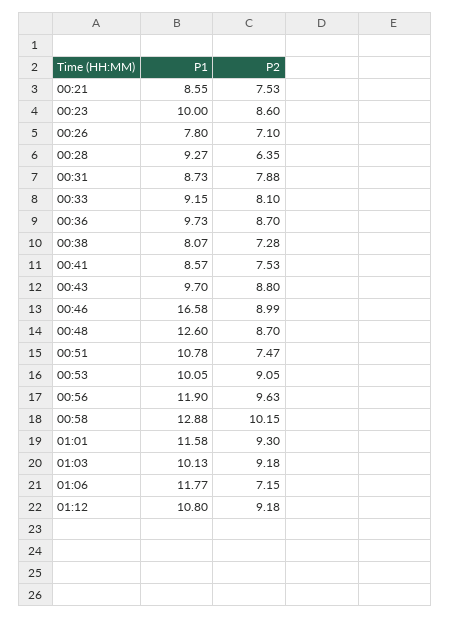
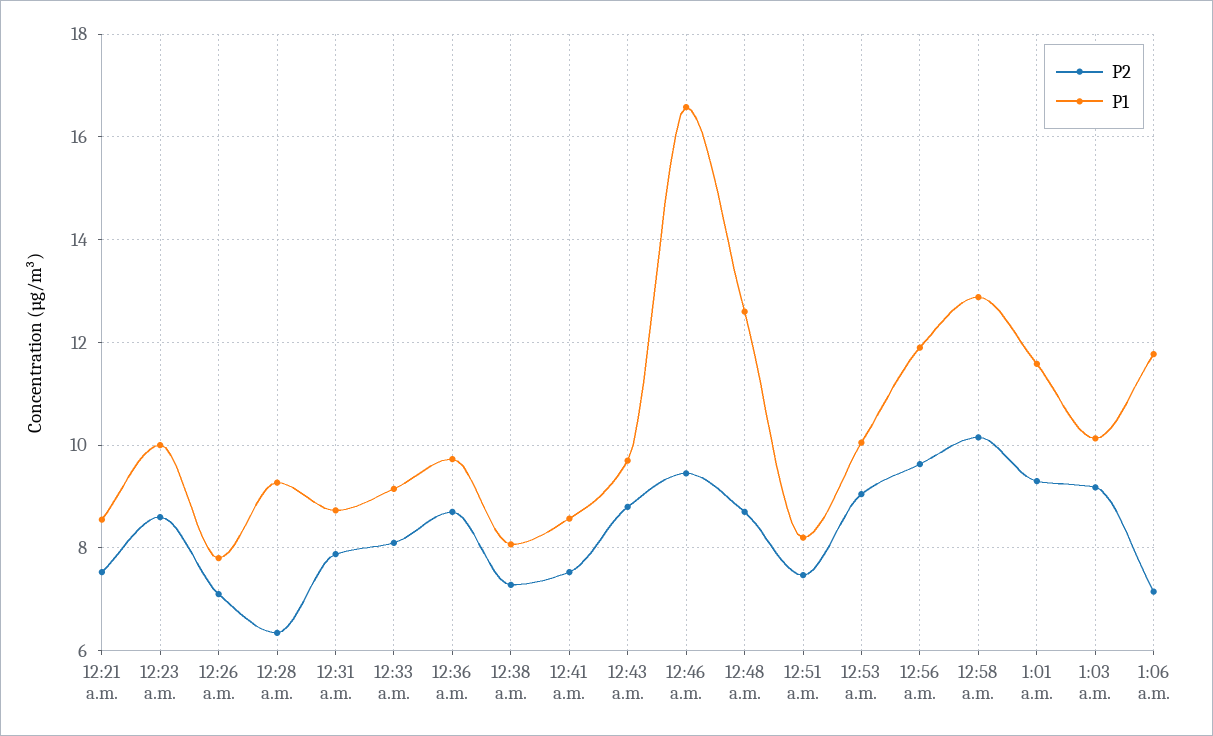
  {
    "P1": {
      "00:21": 8.55,
      "00:23": 10,
      "00:26": 7.8,
      "00:28": 9.27,
      "00:31": 8.73,
      "00:33": 9.15,
      "00:36": 9.73,
      "00:38": 8.07,
      "00:41": 8.57,
      "00:43": 9.7,
      "00:46": 16.58,
      "00:48": 12.6,
-     "00:51": 10.78,
+     "00:51": 8.2,
      "00:53": 10.05,
      "00:56": 11.9,
      "00:58": 12.88,
      "01:01": 11.58,
      "01:03": 10.13,
-     "01:06": 11.77,
+     "01:06": 11.77
-     "01:12": 10.8
    },
    "P2": {
      "00:21": 7.53,
      "00:23": 8.6,
      "00:26": 7.1,
      "00:28": 6.35,
      "00:31": 7.88,
      "00:33": 8.1,
      "00:36": 8.7,
      "00:38": 7.28,
      "00:41": 7.53,
      "00:43": 8.8,
-     "00:46": 8.99,
+     "00:46": 9.4,
      "00:48": 8.7,
      "00:51": 7.47,
      "00:53": 9.05,
      "00:56": 9.63,
      "00:58": 10.15,
      "01:01": 9.3,
      "01:03": 9.18,
-     "01:06": 7.15,
+     "01:06": 7.15
-     "01:12": 9.18
    }
  }

